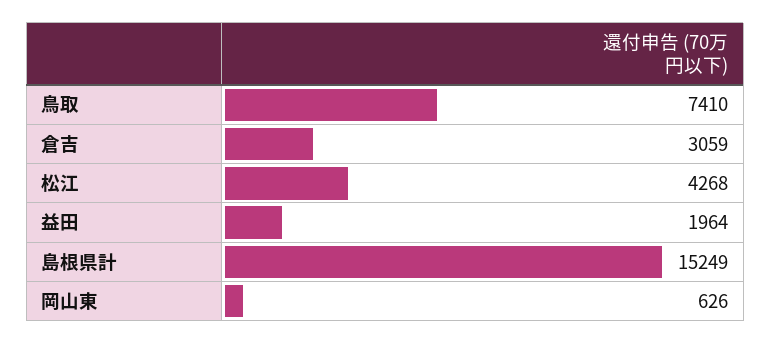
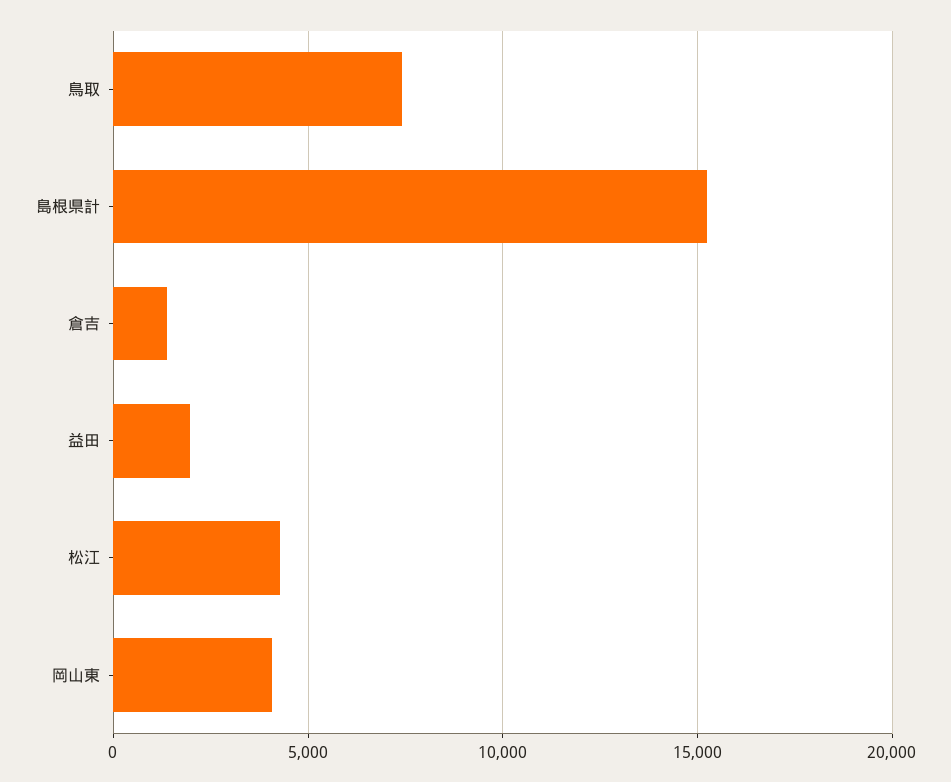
  {
    "鳥取": 7410,
-   "倉吉": 3059,
+   "倉吉": 1500,
    "松江": 4268,
    "益田": 1964,
    "島根県計": 15249,
-   "岡山東": 626
+   "岡山東": 4000
  }

